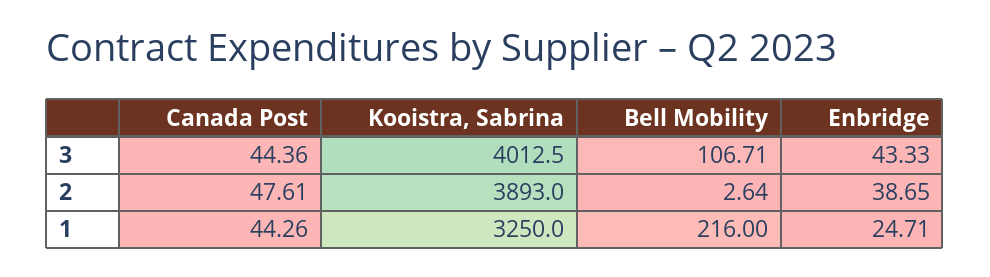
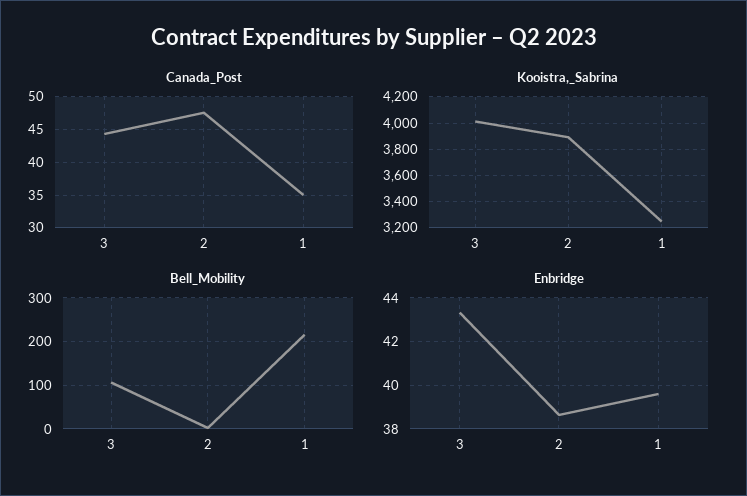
  {
    "Canada Post": {
      "3": 44.36,
      "2": 47.61,
-     "1": 44.26
+     "1": 35
    },
    "Kooistra, Sabrina": {
      "3": 4012.5,
      "2": 3893,
      "1": 3250
    },
    "Bell Mobility": {
      "3": 106.71,
      "2": 2.64,
      "1": 216
    },
    "Enbridge": {
      "3": 43.33,
      "2": 38.65,
-     "1": 24.71
+     "1": 39.5
    }
  }

